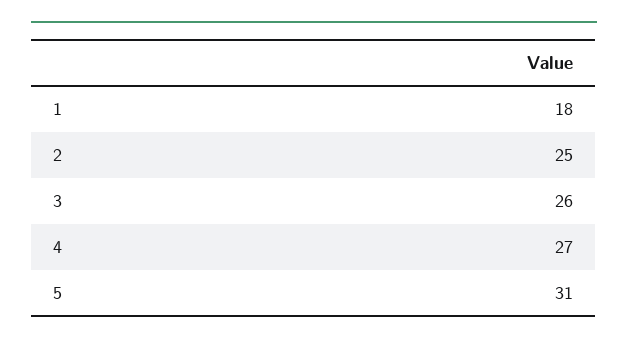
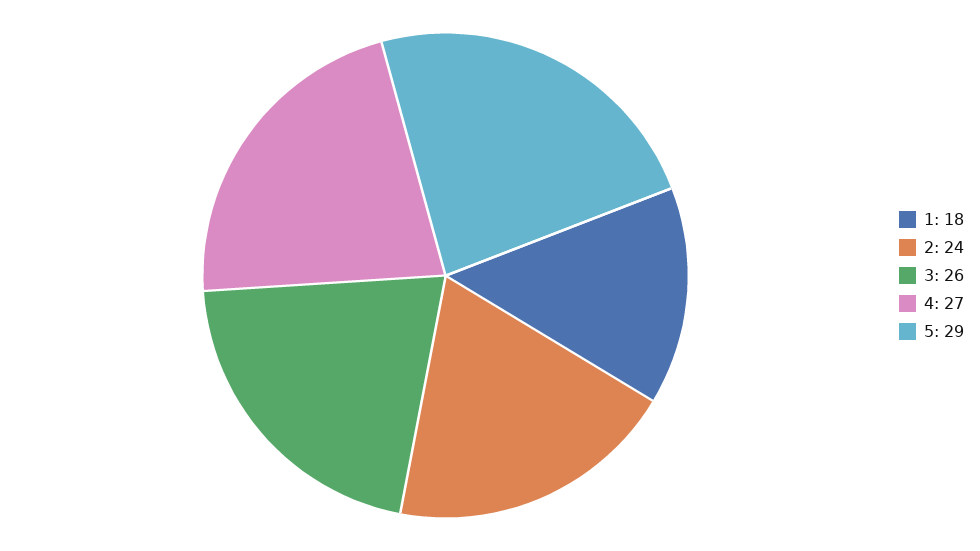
  {
    "1": 18,
-   "2": 25,
+   "2": 24,
    "3": 26,
    "4": 27,
-   "5": 31
+   "5": 29
  }

